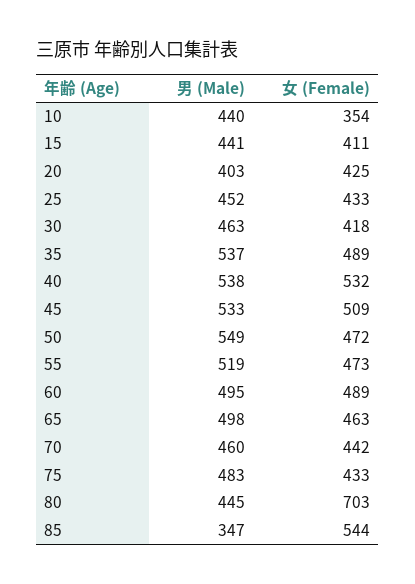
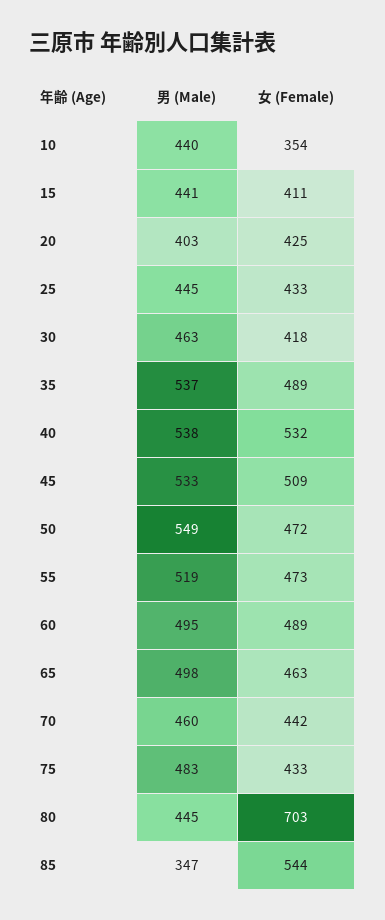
  {
    "男 (Male)": {
      "10": 440,
      "15": 441,
      "20": 403,
-     "25": 452,
+     "25": 445,
      "30": 463,
      "35": 537,
      "40": 538,
      "45": 533,
      "50": 549,
      "55": 519,
      "60": 495,
      "65": 498,
      "70": 460,
      "75": 483,
      "80": 445,
      "85": 347
    },
    "女 (Female)": {
      "10": 354,
      "15": 411,
      "20": 425,
      "25": 433,
      "30": 418,
      "35": 489,
      "40": 532,
      "45": 509,
      "50": 472,
      "55": 473,
      "60": 489,
      "65": 463,
      "70": 442,
      "75": 433,
      "80": 703,
      "85": 544
    }
  }

